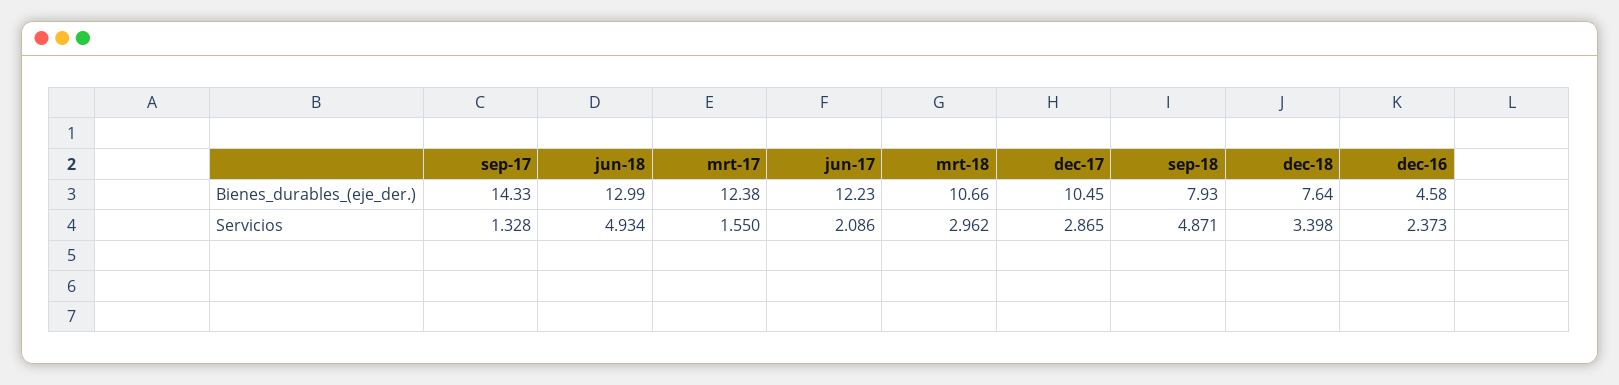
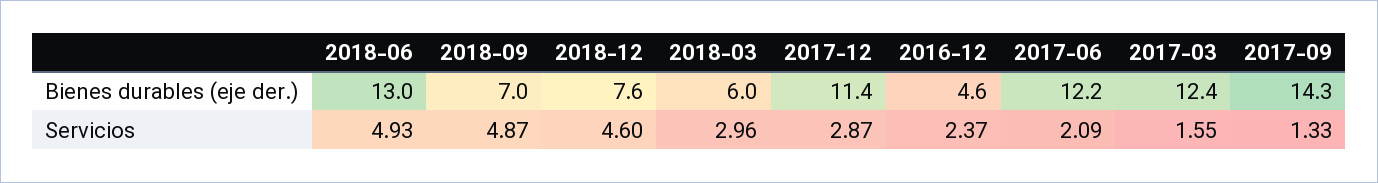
  {
    "sep-17": {
      "Bienes_durables_(eje_der.)": 14.33,
      "Servicios": 1.328
    },
    "jun-18": {
      "Bienes_durables_(eje_der.)": 12.99,
      "Servicios": 4.934
    },
    "mrt-17": {
      "Bienes_durables_(eje_der.)": 12.38,
      "Servicios": 1.55
    },
    "jun-17": {
      "Bienes_durables_(eje_der.)": 12.23,
      "Servicios": 2.086
    },
    "mrt-18": {
-     "Bienes_durables_(eje_der.)": 10.66,
+     "Bienes_durables_(eje_der.)": 6,
      "Servicios": 2.962
    },
    "dec-17": {
-     "Bienes_durables_(eje_der.)": 10.45,
+     "Bienes_durables_(eje_der.)": 11.4,
      "Servicios": 2.865
    },
    "sep-18": {
-     "Bienes_durables_(eje_der.)": 7.93,
+     "Bienes_durables_(eje_der.)": 7,
      "Servicios": 4.871
    },
    "dec-18": {
      "Bienes_durables_(eje_der.)": 7.64,
-     "Servicios": 3.398
+     "Servicios": 4.6
    },
    "dec-16": {
      "Bienes_durables_(eje_der.)": 4.58,
      "Servicios": 2.373
    }
  }

